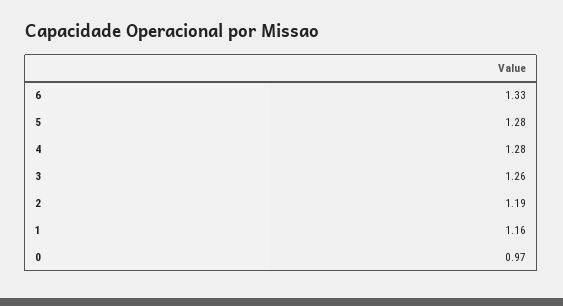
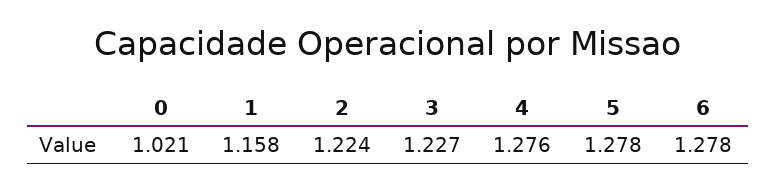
  {
-   "6": 1.33,
+   "6": 1.278,
    "5": 1.278,
    "4": 1.276,
-   "3": 1.26,
+   "3": 1.227,
-   "2": 1.19,
+   "2": 1.224,
    "1": 1.158,
-   "0": 0.97
+   "0": 1.021
  }

